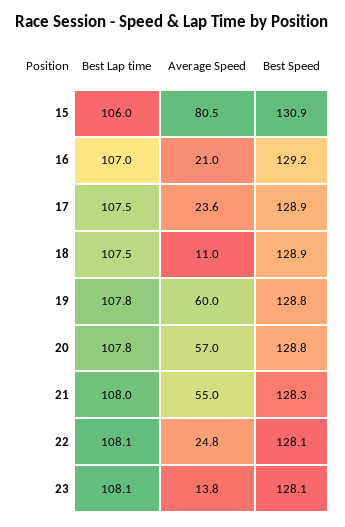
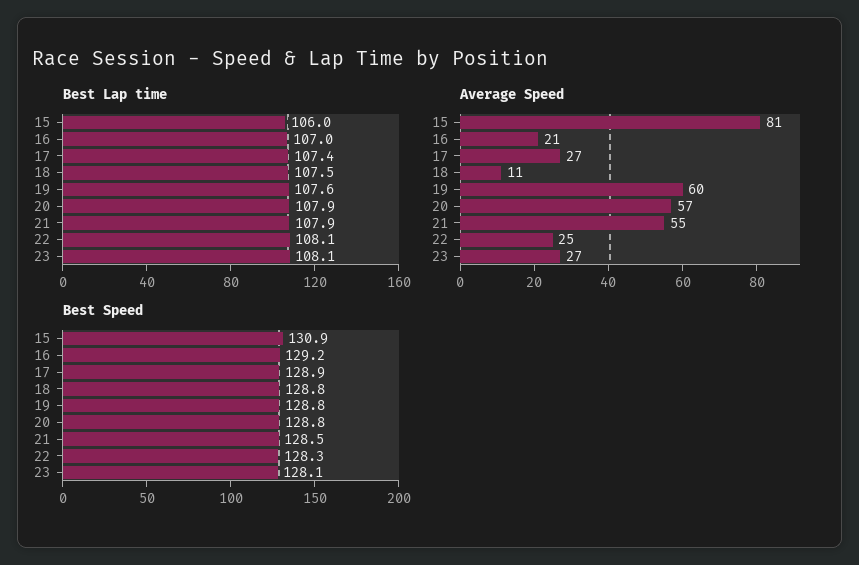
  {
    "Best Lap time": {
      "15": 106,
      "16": 107,
-     "17": 107.5,
+     "17": 107.4,
      "18": 107.5,
-     "19": 107.8,
+     "19": 107.6,
-     "20": 107.8,
+     "20": 107.9,
-     "21": 108,
+     "21": 107.9,
      "22": 108.1,
      "23": 108.1
    },
    "Average Speed": {
      "15": 80.5,
      "16": 21,
-     "17": 23.6,
+     "17": 27,
      "18": 11,
      "19": 60,
      "20": 57,
      "21": 55,
      "22": 24.8,
-     "23": 13.8
+     "23": 27
    },
    "Best Speed": {
      "15": 130.9,
      "16": 129.2,
      "17": 128.9,
-     "18": 128.9,
+     "18": 128.8,
      "19": 128.8,
      "20": 128.8,
-     "21": 128.3,
+     "21": 128.5,
-     "22": 128.1,
+     "22": 128.3,
      "23": 128.1
    }
  }

